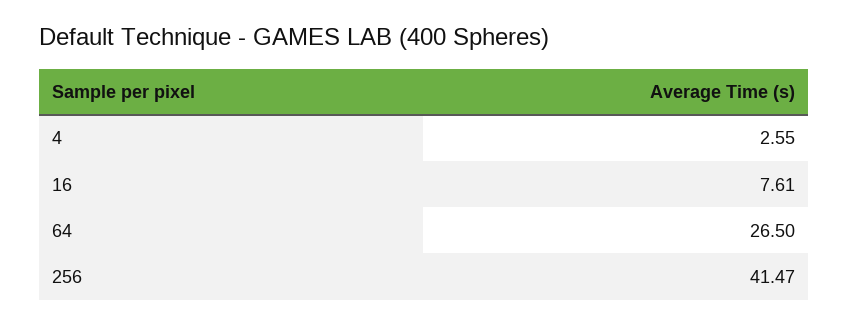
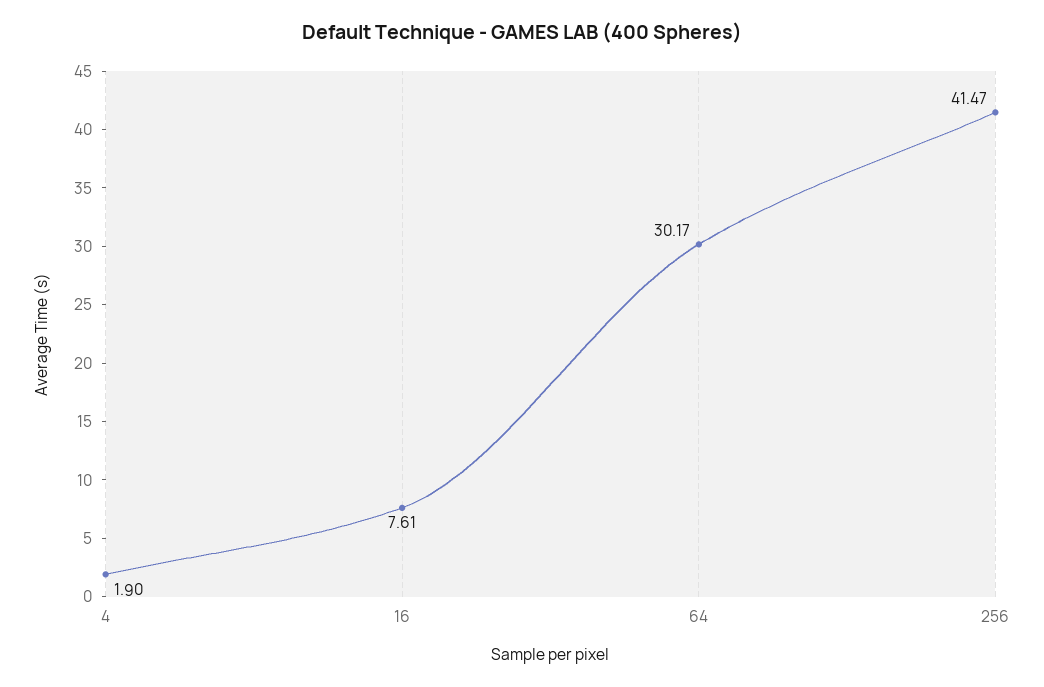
  {
-   "4": 2.55,
+   "4": 1.9,
    "16": 7.61,
-   "64": 26.5,
+   "64": 30.17,
    "256": 41.47
  }

